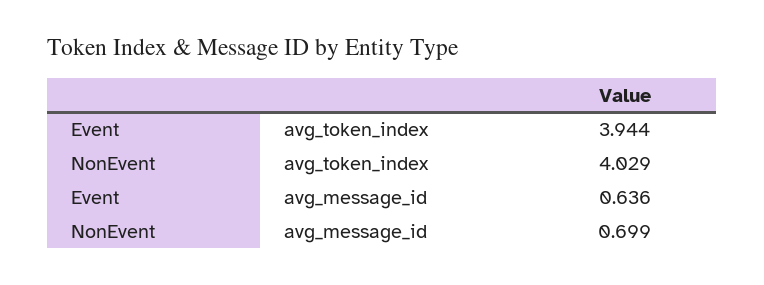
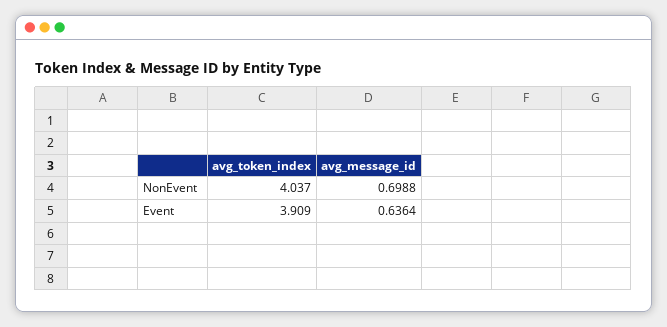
  {
    "Event": {
-     "avg_token_index": 3.944,
+     "avg_token_index": 3.909,
      "avg_message_id": 0.6364
    },
    "NonEvent": {
-     "avg_token_index": 4.029,
+     "avg_token_index": 4.037,
      "avg_message_id": 0.6988
    }
  }

